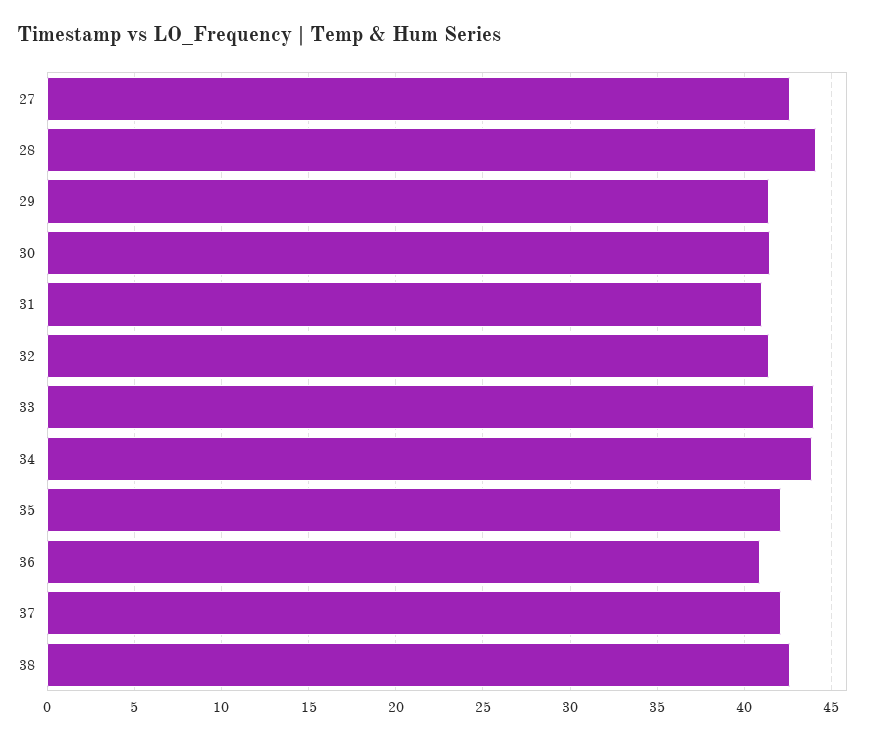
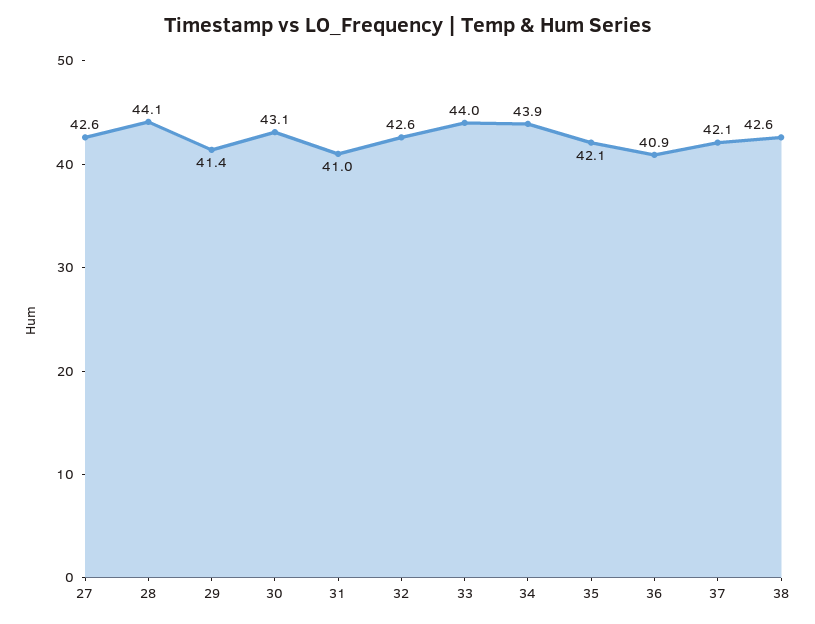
  {
    "27": 42.6,
    "28": 44.1,
    "29": 41.4,
-   "30": 41.5,
+   "30": 43.1,
    "31": 41,
-   "32": 41.5,
+   "32": 42.6,
    "33": 44,
    "34": 43.9,
    "35": 42.1,
    "36": 40.9,
    "37": 42.1,
    "38": 42.6
  }

